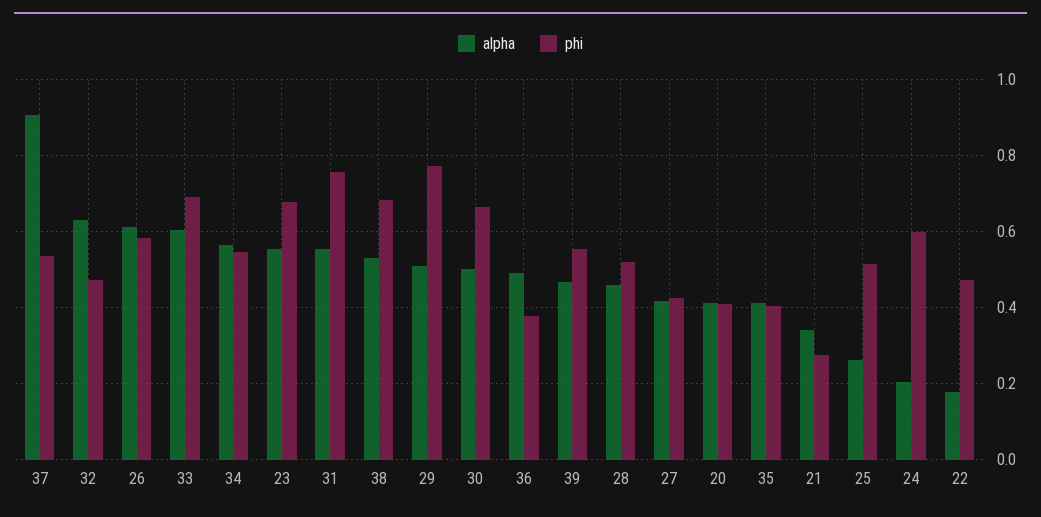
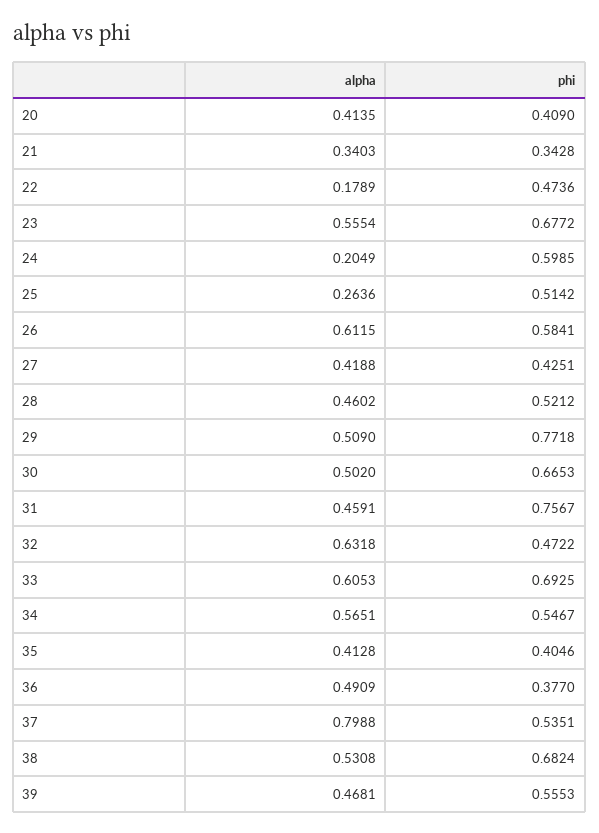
  {
    "alpha": {
-     "37": 0.9,
+     "37": 0.7988,
      "32": 0.6318,
      "26": 0.6115,
      "33": 0.6053,
      "34": 0.5651,
      "23": 0.5554,
-     "31": 0.56,
+     "31": 0.4591,
      "38": 0.5308,
      "29": 0.509,
      "30": 0.502,
      "36": 0.4909,
      "39": 0.4681,
      "28": 0.4602,
      "27": 0.4188,
      "20": 0.4135,
      "35": 0.4128,
      "21": 0.3403,
      "25": 0.2636,
      "24": 0.2049,
      "22": 0.1789
    },
    "phi": {
      "37": 0.5351,
      "32": 0.4722,
      "26": 0.5841,
      "33": 0.6925,
      "34": 0.5467,
      "23": 0.6772,
      "31": 0.7567,
      "38": 0.6824,
      "29": 0.7718,
      "30": 0.6653,
      "36": 0.377,
      "39": 0.5553,
      "28": 0.5212,
      "27": 0.4251,
      "20": 0.409,
      "35": 0.4046,
-     "21": 0.28,
+     "21": 0.3428,
      "25": 0.5142,
      "24": 0.5985,
      "22": 0.4736
    }
  }

